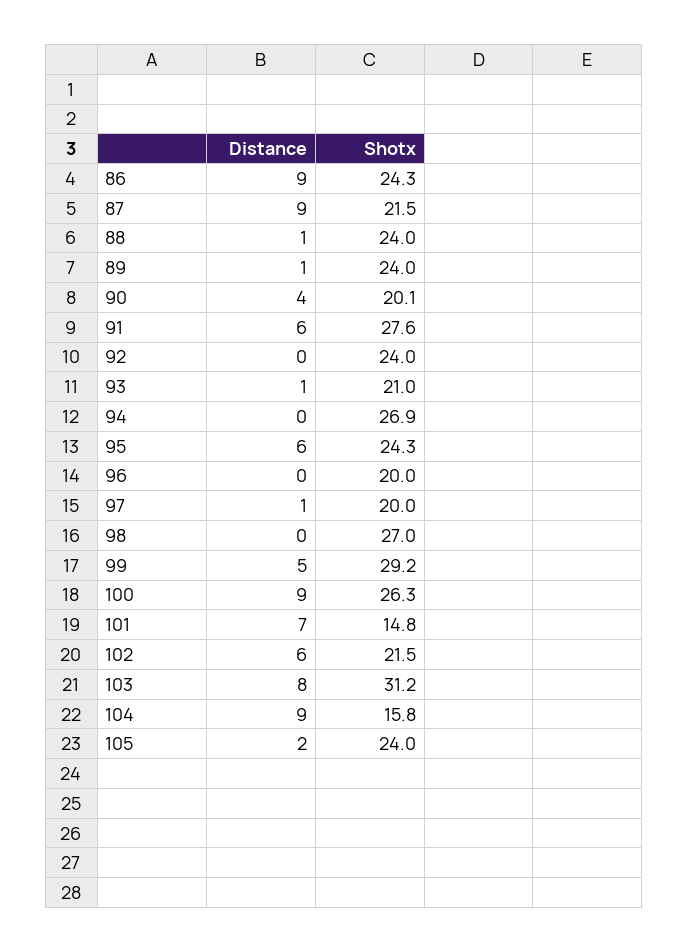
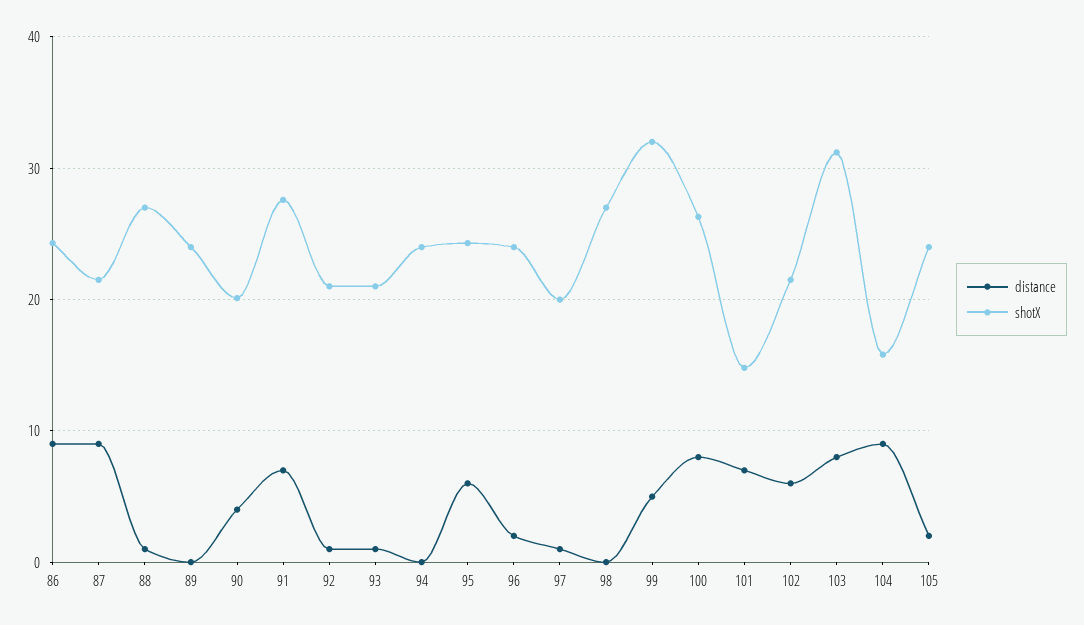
  {
    "Distance": {
      "86": 9,
      "87": 9,
      "88": 1,
-     "89": 1,
+     "89": 0,
      "90": 4,
-     "91": 6,
+     "91": 7,
-     "92": 0,
+     "92": 1,
      "93": 1,
      "94": 0,
      "95": 6,
-     "96": 0,
+     "96": 2,
      "97": 1,
      "98": 0,
      "99": 5,
-     "100": 9,
+     "100": 8,
      "101": 7,
      "102": 6,
      "103": 8,
      "104": 9,
      "105": 2
    },
    "Shotx": {
      "86": 24.3,
      "87": 21.5,
-     "88": 24,
+     "88": 27,
      "89": 24,
      "90": 20.1,
      "91": 27.6,
-     "92": 24,
+     "92": 21,
      "93": 21,
-     "94": 26.9,
+     "94": 24,
      "95": 24.3,
-     "96": 20,
+     "96": 24,
      "97": 20,
      "98": 27,
-     "99": 29.2,
+     "99": 32,
      "100": 26.3,
      "101": 14.8,
      "102": 21.5,
      "103": 31.2,
      "104": 15.8,
      "105": 24
    }
  }

